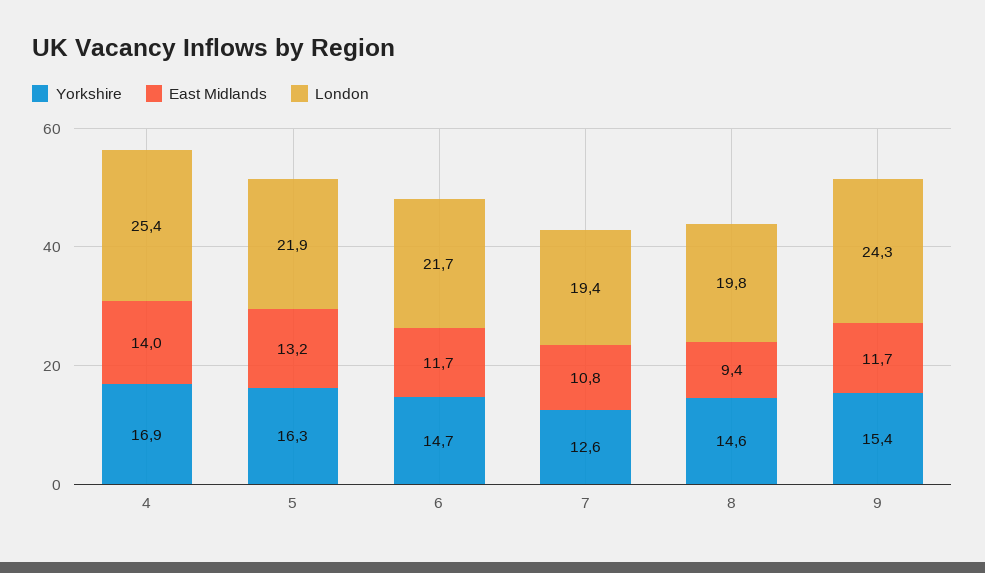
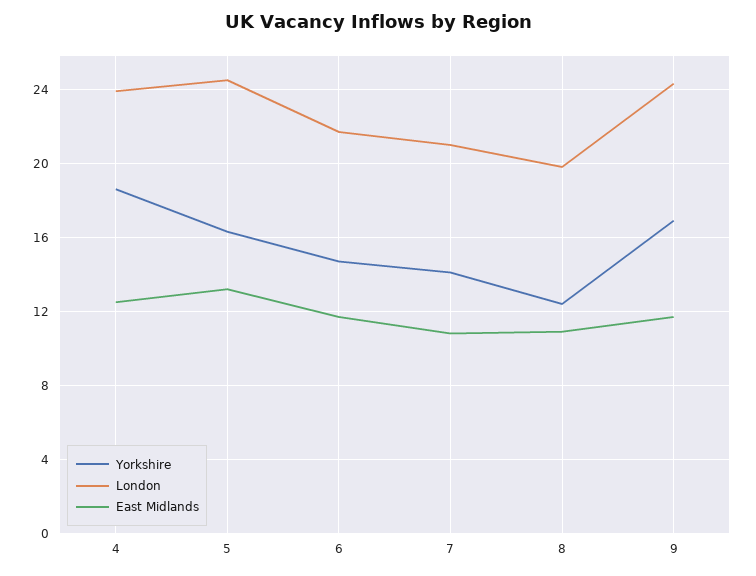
  {
    "Yorkshire": {
-     "4": 16.9,
+     "4": 18.5,
      "5": 16.3,
      "6": 14.7,
-     "7": 12.6,
+     "7": 14,
-     "8": 14.6,
+     "8": 12.5,
-     "9": 15.4
+     "9": 17
    },
    "East Midlands": {
-     "4": 14,
+     "4": 12.5,
      "5": 13.2,
      "6": 11.7,
      "7": 10.8,
-     "8": 9.4,
+     "8": 11,
      "9": 11.7
    },
    "London": {
-     "4": 25.4,
+     "4": 24,
-     "5": 21.9,
+     "5": 24.5,
      "6": 21.7,
-     "7": 19.4,
+     "7": 21,
      "8": 19.8,
      "9": 24.3
    }
  }

